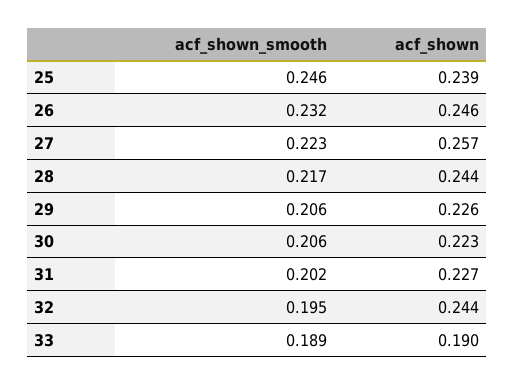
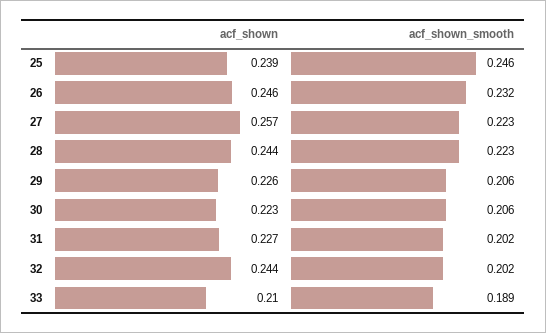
  {
    "acf_shown_smooth": {
      "25": 0.246,
      "26": 0.232,
      "27": 0.223,
-     "28": 0.217,
+     "28": 0.223,
      "29": 0.206,
      "30": 0.206,
      "31": 0.202,
-     "32": 0.195,
+     "32": 0.202,
      "33": 0.189
    },
    "acf_shown": {
      "25": 0.239,
      "26": 0.246,
      "27": 0.257,
      "28": 0.244,
      "29": 0.226,
      "30": 0.223,
      "31": 0.227,
      "32": 0.244,
-     "33": 0.19
+     "33": 0.21
    }
  }

